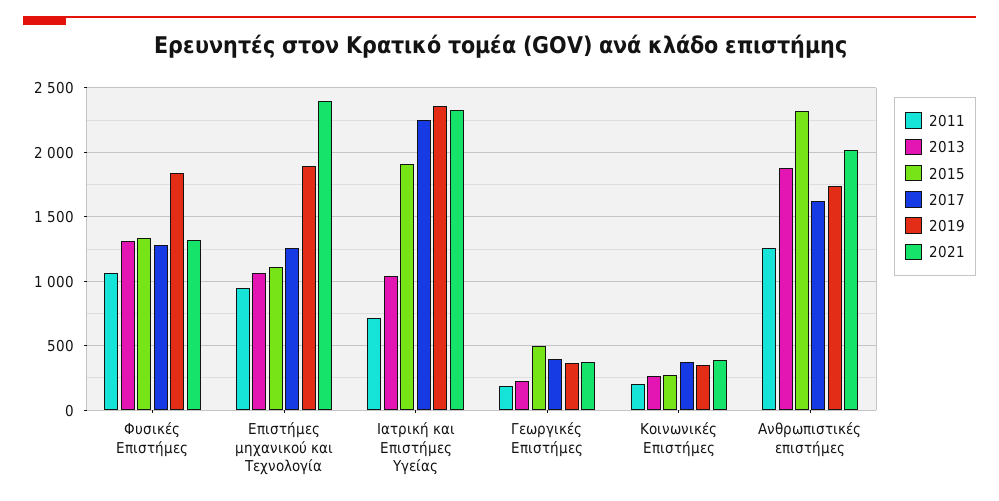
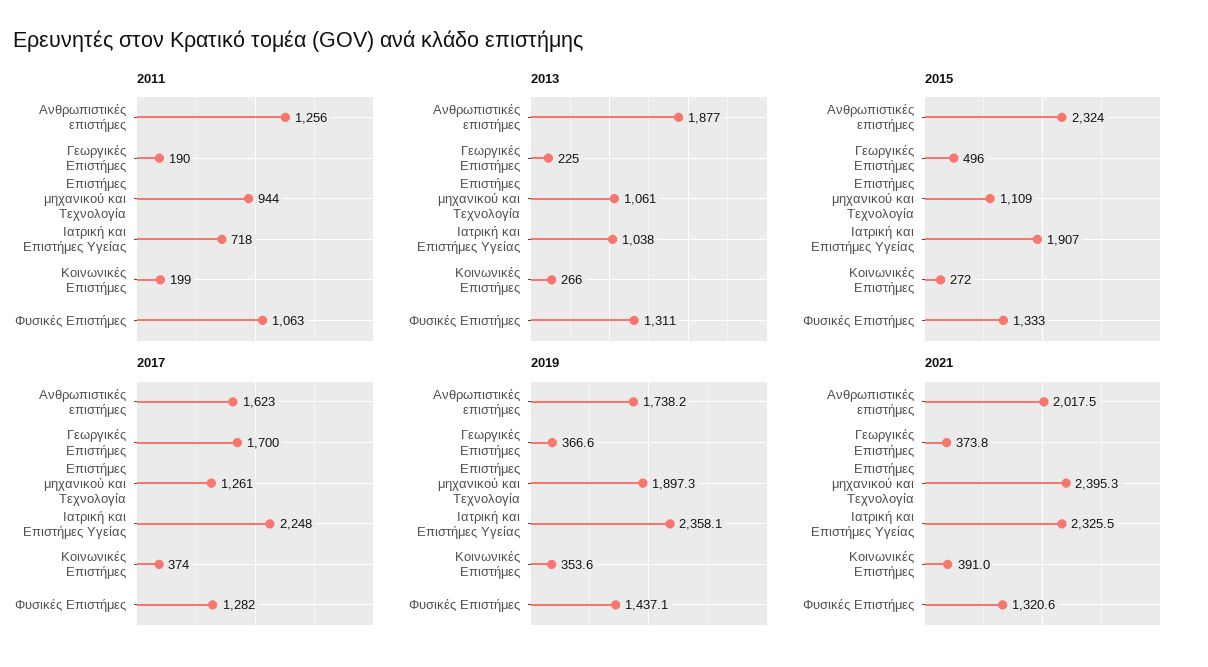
  {
    "2011": {
      "Φυσικές Επιστήμες": 1063,
      "Επιστήμες μηχανικού και Τεχνολογία": 944,
      "Ιατρική και Επιστήμες Υγείας": 718,
      "Γεωργικές Επιστήμες": 190,
      "Κοινωνικές Επιστήμες": 199,
      "Ανθρωπιστικές επιστήμες": 1256
    },
    "2013": {
      "Φυσικές Επιστήμες": 1311,
      "Επιστήμες μηχανικού και Τεχνολογία": 1061,
      "Ιατρική και Επιστήμες Υγείας": 1038,
      "Γεωργικές Επιστήμες": 225,
      "Κοινωνικές Επιστήμες": 266,
      "Ανθρωπιστικές επιστήμες": 1877
    },
    "2015": {
      "Φυσικές Επιστήμες": 1333,
      "Επιστήμες μηχανικού και Τεχνολογία": 1109,
      "Ιατρική και Επιστήμες Υγείας": 1907,
      "Γεωργικές Επιστήμες": 496,
      "Κοινωνικές Επιστήμες": 272,
      "Ανθρωπιστικές επιστήμες": 2324
    },
    "2017": {
      "Φυσικές Επιστήμες": 1282,
      "Επιστήμες μηχανικού και Τεχνολογία": 1261,
      "Ιατρική και Επιστήμες Υγείας": 2248,
-     "Γεωργικές Επιστήμες": 400,
+     "Γεωργικές Επιστήμες": 1700,
      "Κοινωνικές Επιστήμες": 374,
      "Ανθρωπιστικές επιστήμες": 1623
    },
    "2019": {
-     "Φυσικές Επιστήμες": 1850,
+     "Φυσικές Επιστήμες": 1437.1,
      "Επιστήμες μηχανικού και Τεχνολογία": 1897.3,
      "Ιατρική και Επιστήμες Υγείας": 2358.1,
      "Γεωργικές Επιστήμες": 366.6,
      "Κοινωνικές Επιστήμες": 353.6,
      "Ανθρωπιστικές επιστήμες": 1738.2
    },
    "2021": {
      "Φυσικές Επιστήμες": 1320.6,
      "Επιστήμες μηχανικού και Τεχνολογία": 2395.3,
      "Ιατρική και Επιστήμες Υγείας": 2325.5,
      "Γεωργικές Επιστήμες": 373.8,
      "Κοινωνικές Επιστήμες": 391,
      "Ανθρωπιστικές επιστήμες": 2017.5
    }
  }

